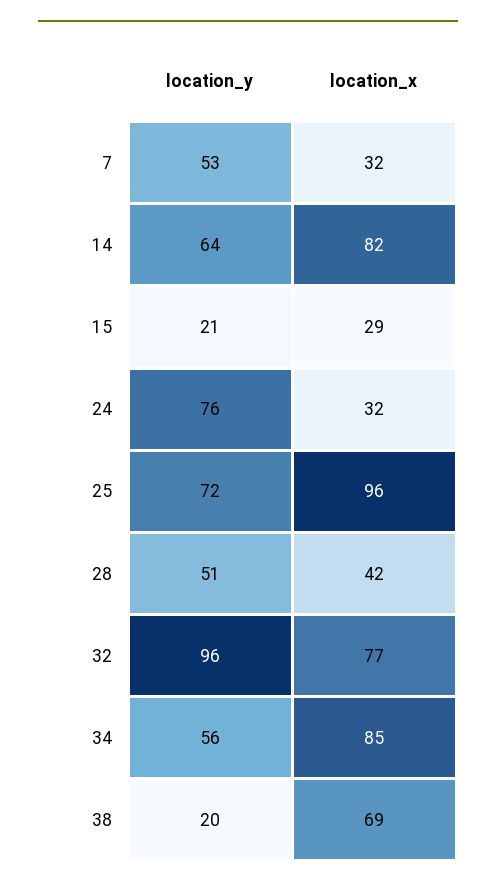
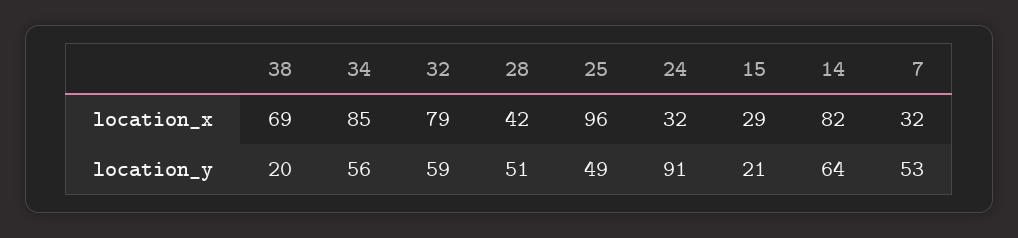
  {
    "location_y": {
      "7": 53,
      "14": 64,
      "15": 21,
-     "24": 76,
+     "24": 91,
-     "25": 72,
+     "25": 49,
      "28": 51,
-     "32": 96,
+     "32": 59,
      "34": 56,
      "38": 20
    },
    "location_x": {
      "7": 32,
      "14": 82,
      "15": 29,
      "24": 32,
      "25": 96,
      "28": 42,
-     "32": 77,
+     "32": 79,
      "34": 85,
      "38": 69
    }
  }

